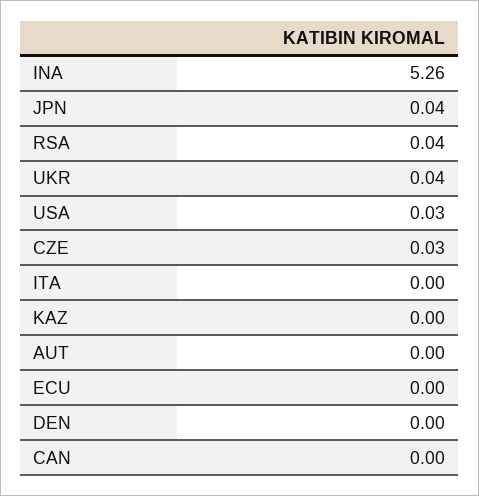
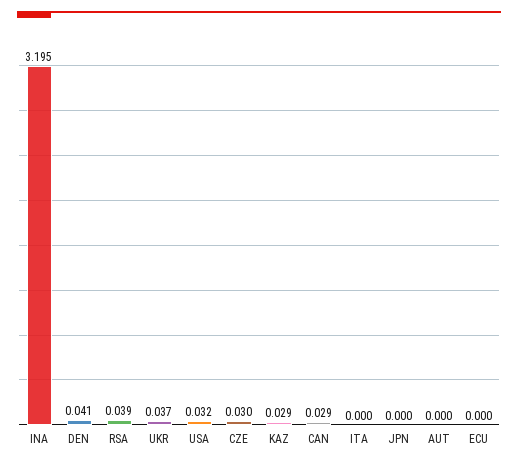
  {
-   "INA": 5.26,
+   "INA": 3.195,
-   "JPN": 0.04,
+   "JPN": 0,
    "RSA": 0.039,
    "UKR": 0.037,
    "USA": 0.032,
    "CZE": 0.03,
    "ITA": 0,
-   "KAZ": 0,
+   "KAZ": 0.029,
    "AUT": 0,
    "ECU": 0,
-   "DEN": 0,
+   "DEN": 0.041,
-   "CAN": 0
+   "CAN": 0.029
  }

